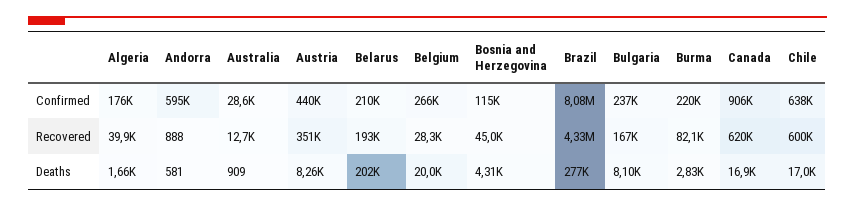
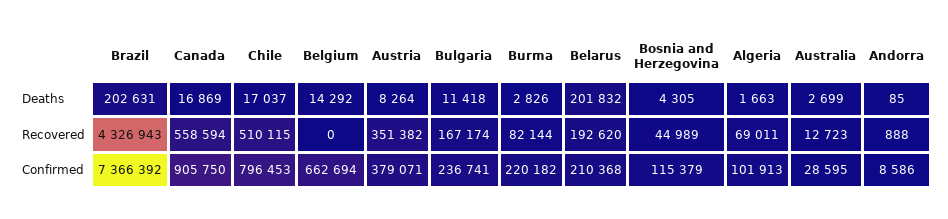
  {
    "Algeria": {
-     "Confirmed": 176000,
+     "Confirmed": 101913,
-     "Recovered": 39900,
+     "Recovered": 69011,
      "Deaths": 1663
    },
    "Andorra": {
-     "Confirmed": 595000,
+     "Confirmed": 8586,
      "Recovered": 888,
-     "Deaths": 581
+     "Deaths": 85
    },
    "Australia": {
      "Confirmed": 28595,
      "Recovered": 12723,
-     "Deaths": 909
+     "Deaths": 2699
    },
    "Austria": {
-     "Confirmed": 440000,
+     "Confirmed": 379071,
      "Recovered": 351382,
      "Deaths": 8264
    },
    "Belarus": {
      "Confirmed": 210368,
      "Recovered": 192620,
      "Deaths": 201832
    },
    "Belgium": {
-     "Confirmed": 266000,
+     "Confirmed": 662694,
-     "Recovered": 28300,
+     "Recovered": 0,
-     "Deaths": 20000
+     "Deaths": 14292
    },
    "Bosnia and Herzegovina": {
      "Confirmed": 115379,
      "Recovered": 44989,
      "Deaths": 4305
    },
    "Brazil": {
-     "Confirmed": 8080000,
+     "Confirmed": 7366392,
      "Recovered": 4326943,
-     "Deaths": 277000
+     "Deaths": 202631
    },
    "Bulgaria": {
      "Confirmed": 236741,
      "Recovered": 167174,
-     "Deaths": 8100
+     "Deaths": 11418
    },
    "Burma": {
      "Confirmed": 220182,
      "Recovered": 82144,
      "Deaths": 2826
    },
    "Canada": {
      "Confirmed": 905750,
-     "Recovered": 620000,
+     "Recovered": 558594,
      "Deaths": 16869
    },
    "Chile": {
-     "Confirmed": 638000,
+     "Confirmed": 796453,
-     "Recovered": 600000,
+     "Recovered": 510115,
      "Deaths": 17037
    }
  }

